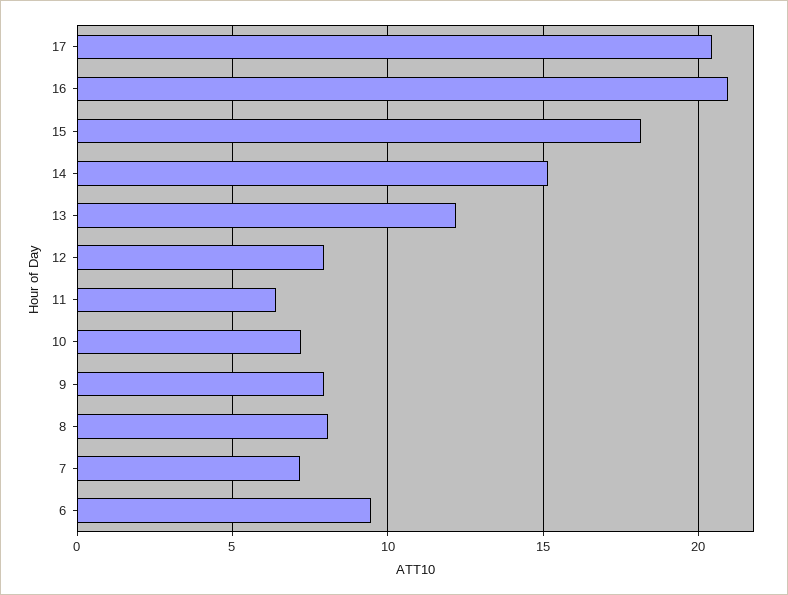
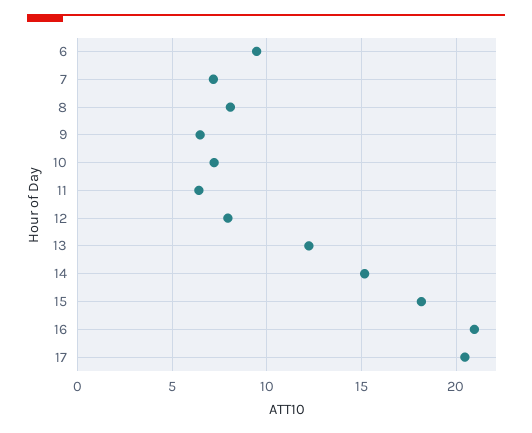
  {
    "17": 20.5,
    "16": 21,
    "15": 18,
    "14": 15,
    "13": 12,
    "12": 8,
    "11": 6.5,
    "10": 7,
-   "9": 8,
+   "9": 6.5,
    "8": 8,
    "7": 7,
    "6": 9.5
  }

